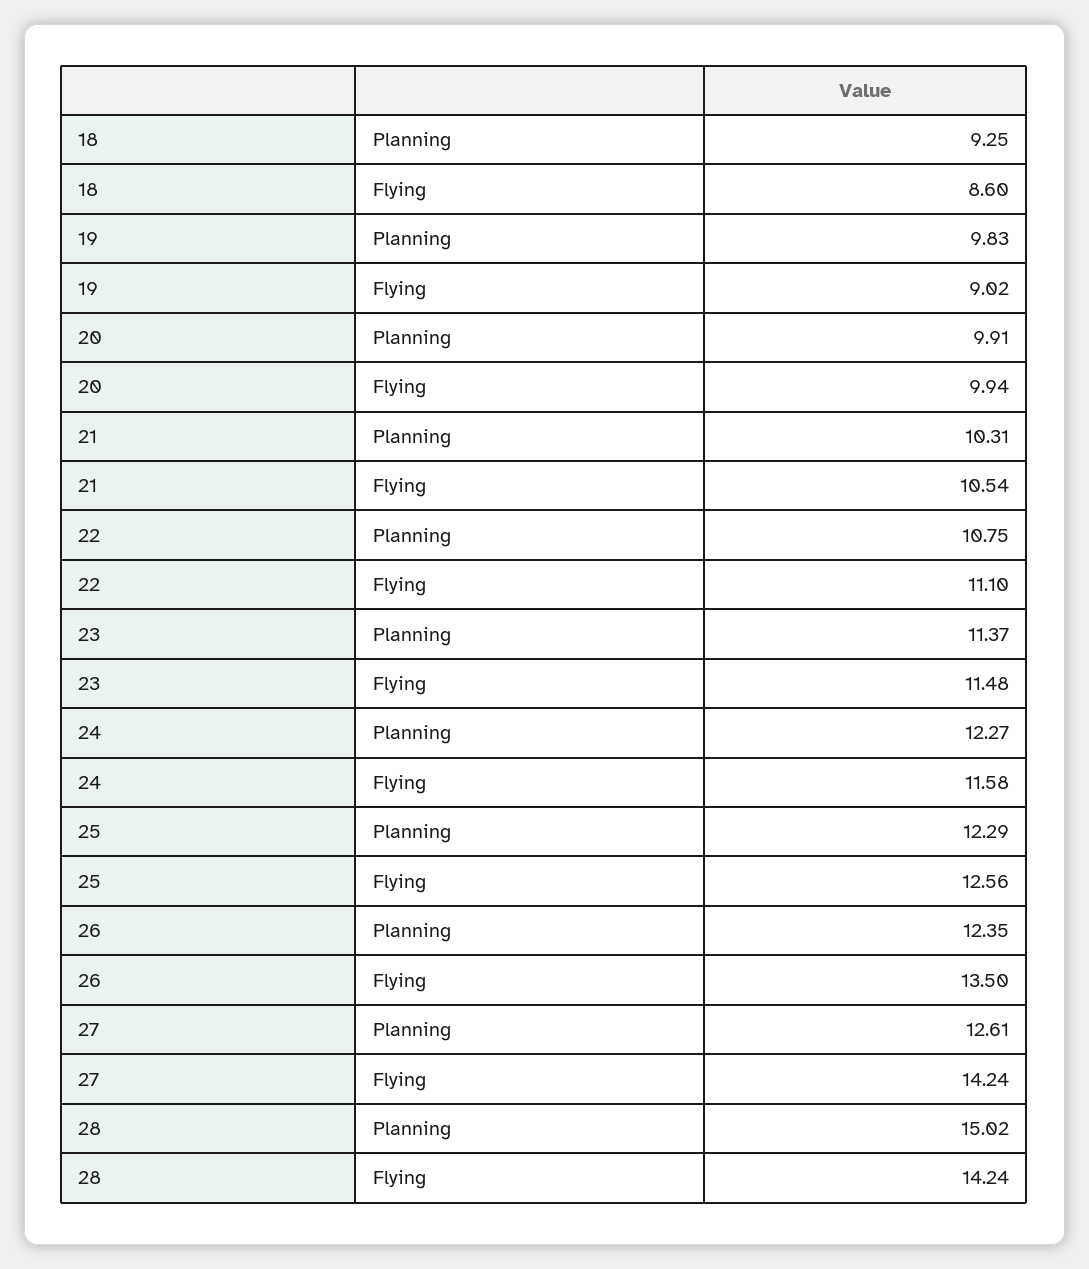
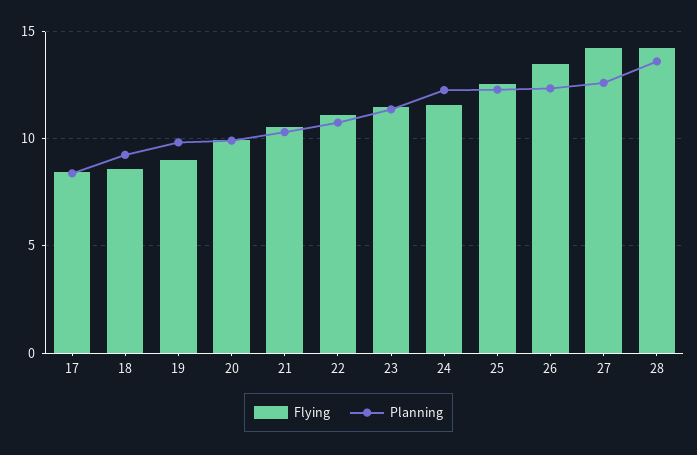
  {
    "Planning": {
      "18": 9.25,
      "19": 9.83,
      "20": 9.91,
      "21": 10.31,
      "22": 10.75,
      "23": 11.37,
      "24": 12.27,
      "25": 12.29,
      "26": 12.35,
      "27": 12.61,
-     "28": 15.02
+     "28": 13.5,
+     "17": 8.5
    },
    "Flying": {
      "18": 8.6,
      "19": 9.02,
      "20": 9.94,
      "21": 10.54,
      "22": 11.1,
      "23": 11.48,
      "24": 11.58,
      "25": 12.56,
      "26": 13.5,
      "27": 14.24,
-     "28": 14.24
+     "28": 14.24,
+     "17": 8.5
    }
  }

